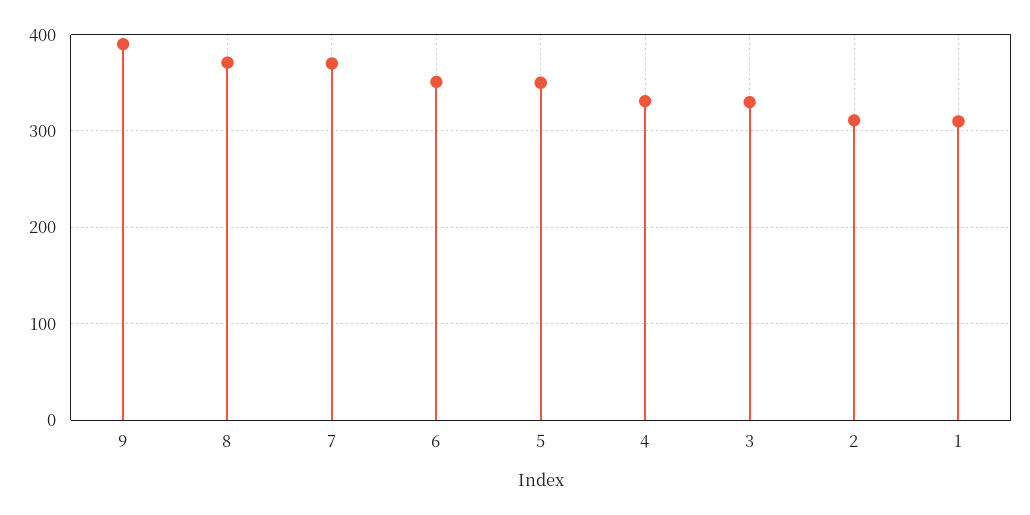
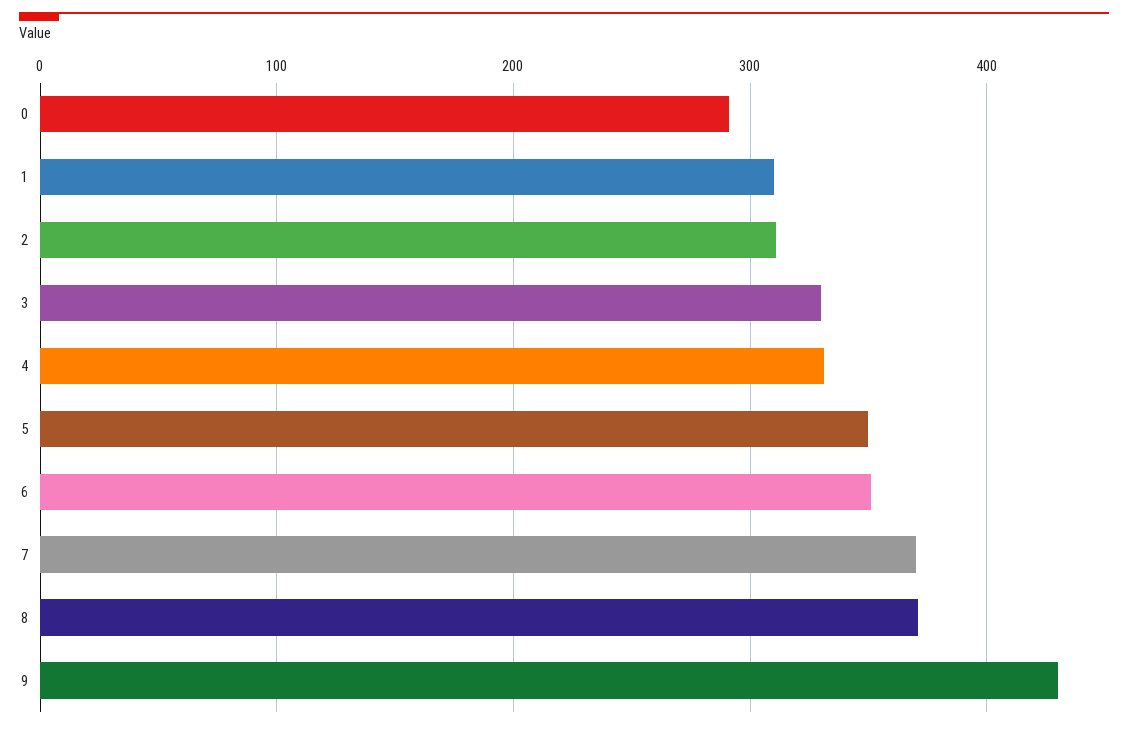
  {
-   "9": 390,
+   "9": 430,
    "8": 370,
    "7": 370,
    "6": 350,
    "5": 350,
    "4": 330,
    "3": 330,
    "2": 310,
-   "1": 310
+   "1": 310,
+   "0": 290
  }

